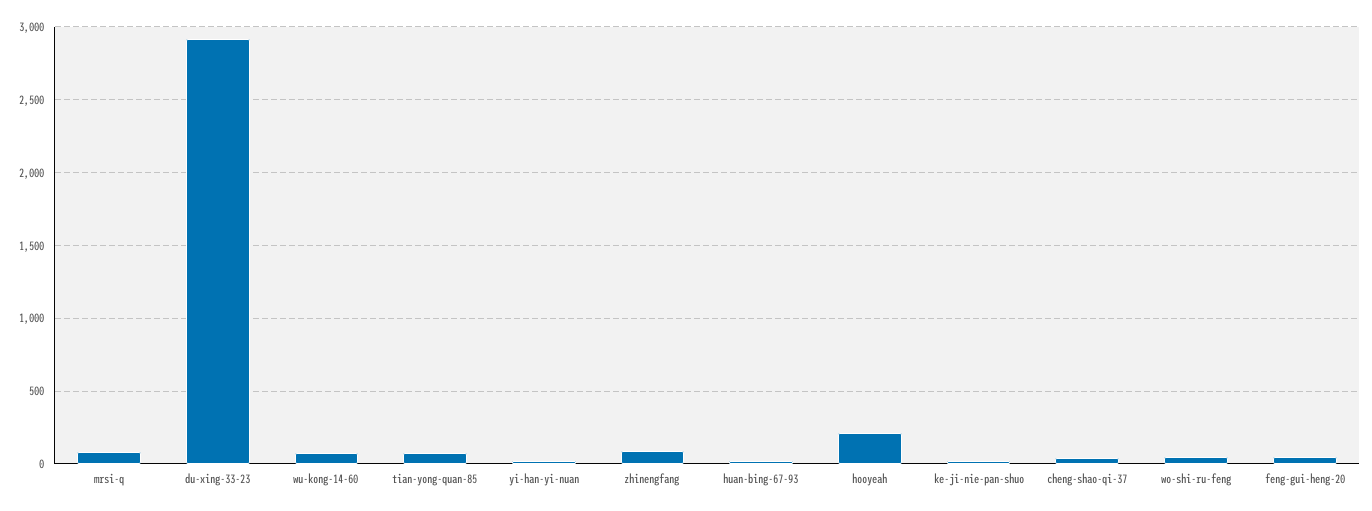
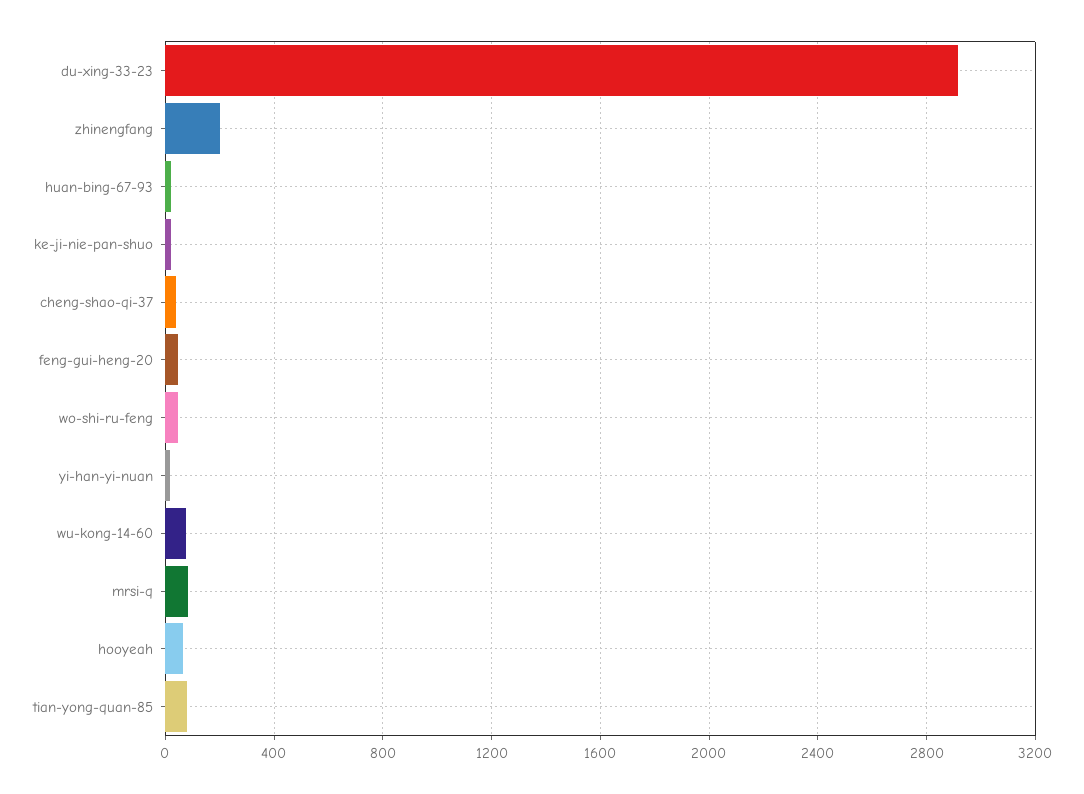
  {
    "mrsi-q": 100,
    "du-xing-33-23": 2900,
    "wu-kong-14-60": 100,
    "tian-yong-quan-85": 100,
    "yi-han-yi-nuan": 0,
-   "zhinengfang": 100,
+   "zhinengfang": 200,
    "huan-bing-67-93": 0,
-   "hooyeah": 200,
+   "hooyeah": 50,
    "ke-ji-nie-pan-shuo": 0,
    "cheng-shao-qi-37": 50,
    "wo-shi-ru-feng": 50,
    "feng-gui-heng-20": 50
  }

